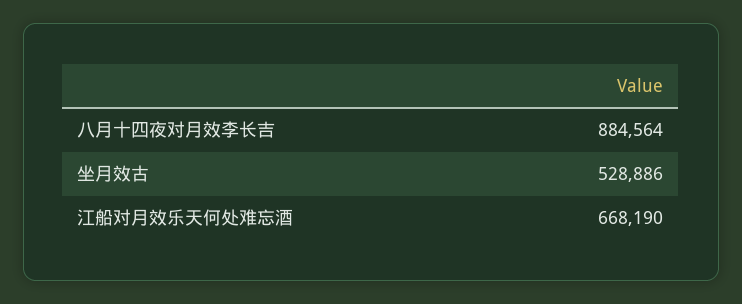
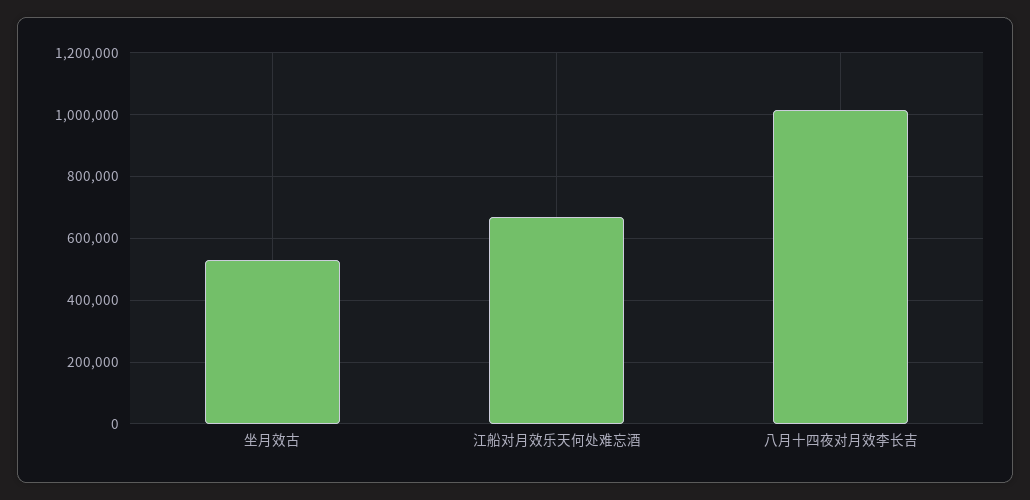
  {
-   "八月十四夜对月效李长吉": 884564,
+   "八月十四夜对月效李长吉": 1020000,
    "坐月效古": 528886,
    "江船对月效乐天何处难忘酒": 668190
  }

